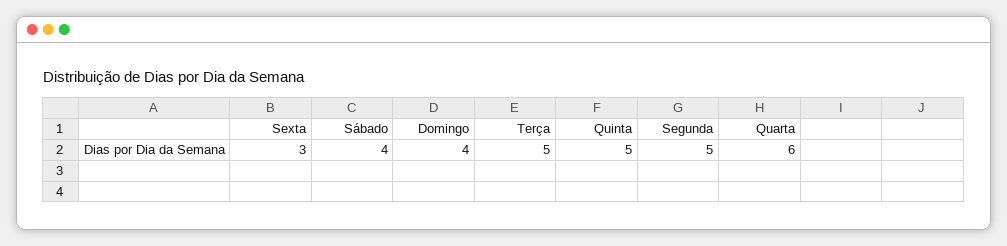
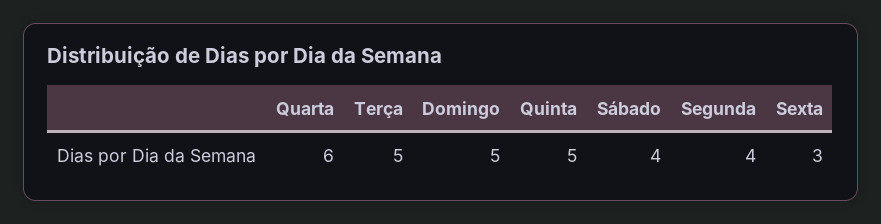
  {
    "Sexta": 3,
    "Sábado": 4,
-   "Domingo": 4,
+   "Domingo": 5,
    "Terça": 5,
    "Quinta": 5,
-   "Segunda": 5,
+   "Segunda": 4,
    "Quarta": 6
  }

